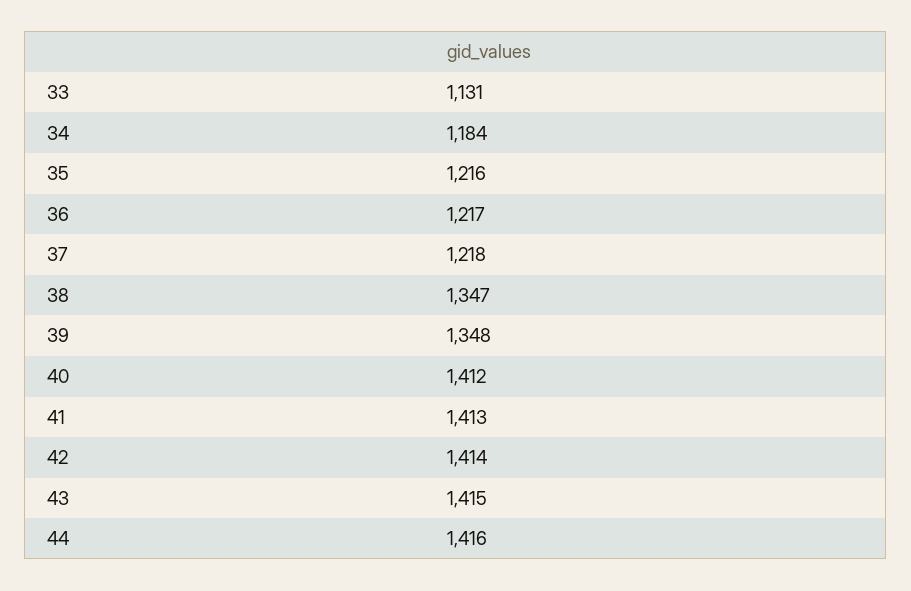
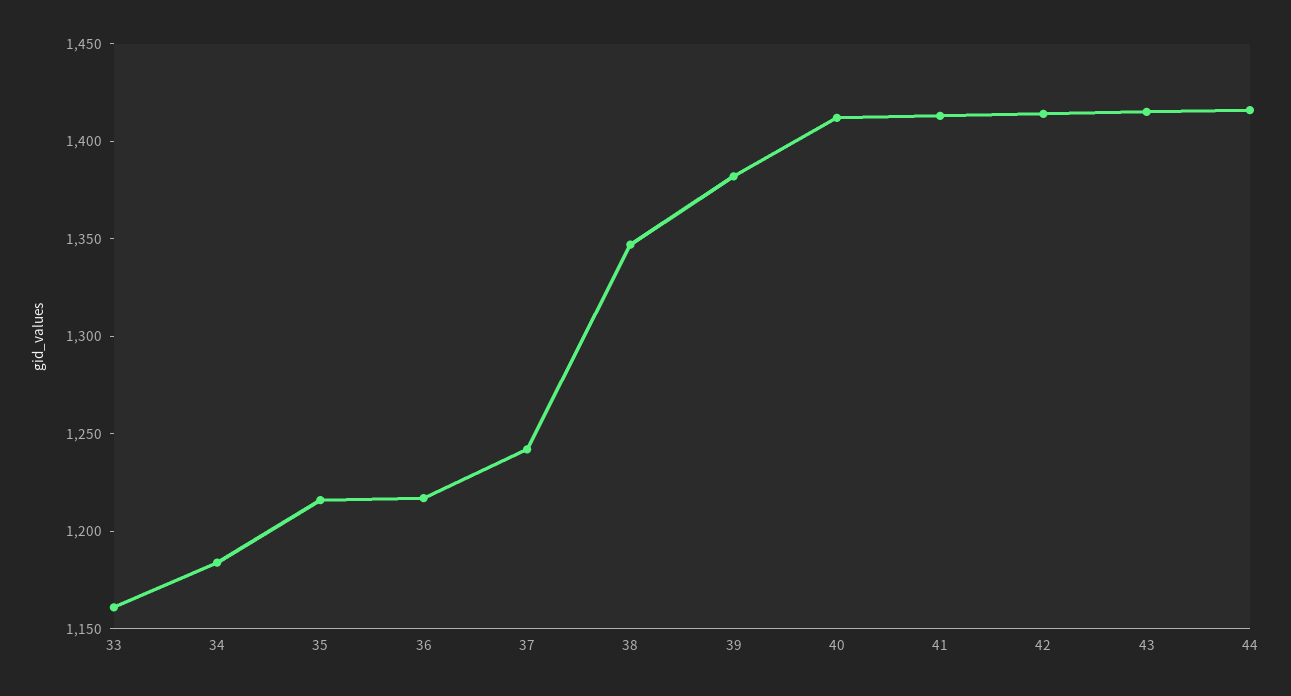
  {
-   "33": 1131,
+   "33": 1160,
    "34": 1184,
    "35": 1216,
    "36": 1217,
-   "37": 1218,
+   "37": 1240,
    "38": 1347,
-   "39": 1348,
+   "39": 1380,
    "40": 1412,
    "41": 1413,
    "42": 1414,
    "43": 1415,
    "44": 1416
  }

